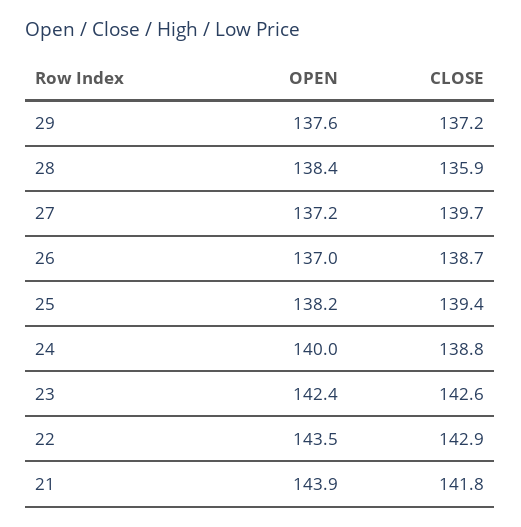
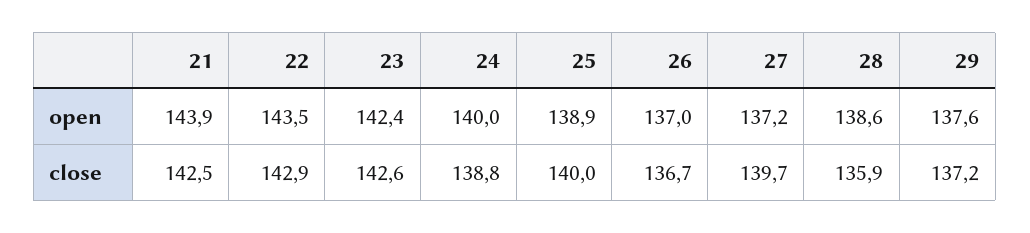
  {
    "OPEN": {
      "29": 137.6,
-     "28": 138.4,
+     "28": 138.6,
      "27": 137.2,
      "26": 137,
-     "25": 138.2,
+     "25": 138.9,
      "24": 140,
      "23": 142.4,
      "22": 143.5,
      "21": 143.9
    },
    "CLOSE": {
      "29": 137.2,
      "28": 135.9,
      "27": 139.7,
-     "26": 138.7,
+     "26": 136.7,
-     "25": 139.4,
+     "25": 140,
      "24": 138.8,
      "23": 142.6,
      "22": 142.9,
-     "21": 141.8
+     "21": 142.5
    }
  }

